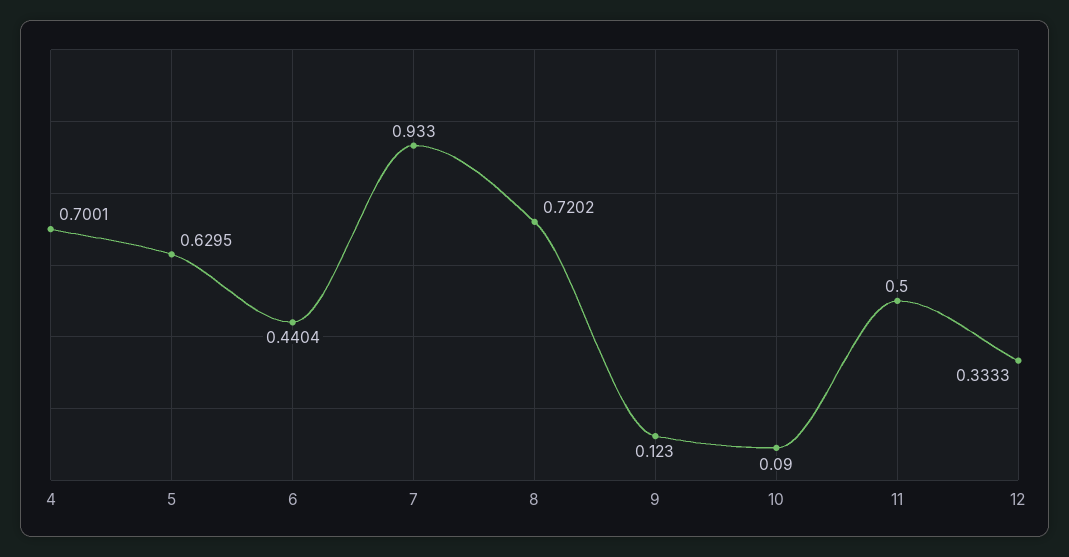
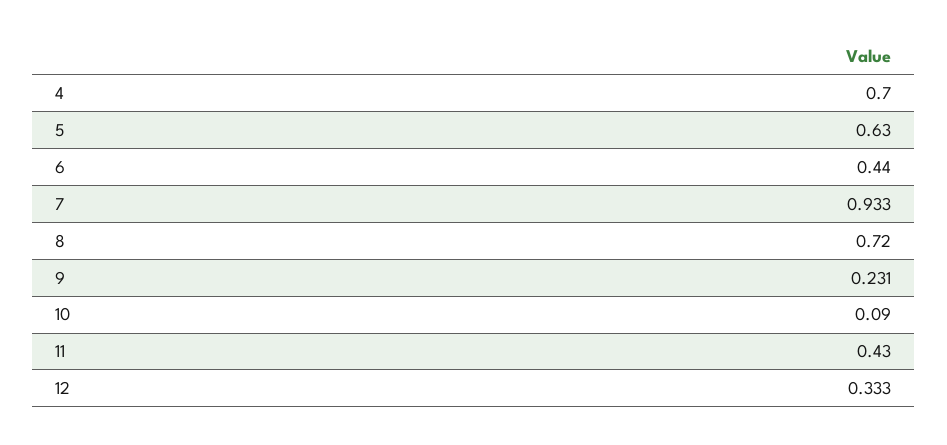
  {
    "4": 0.7001,
    "5": 0.6295,
    "6": 0.4404,
    "7": 0.933,
    "8": 0.7202,
-   "9": 0.123,
+   "9": 0.231,
    "10": 0.09,
-   "11": 0.5,
+   "11": 0.43,
    "12": 0.3333
  }

